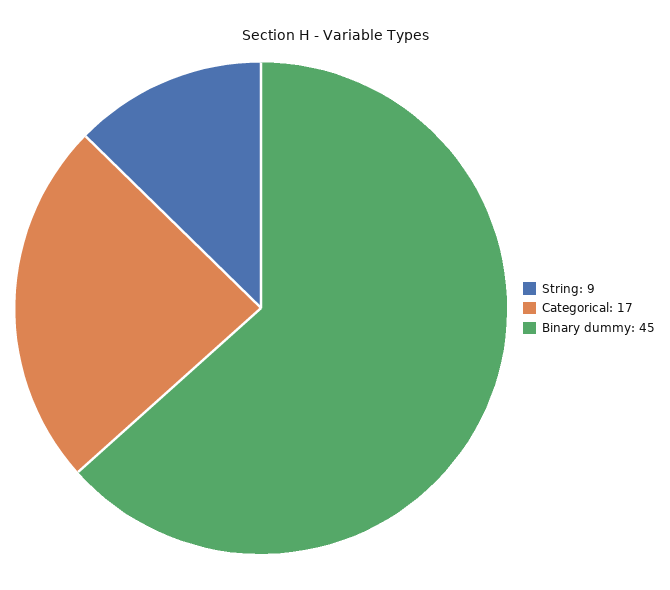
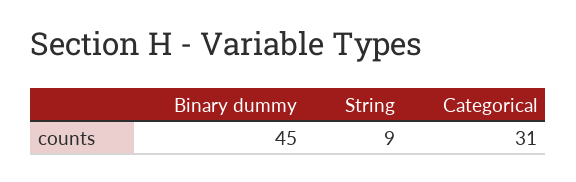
  {
    "String": 9,
-   "Categorical": 17,
+   "Categorical": 31,
    "Binary dummy": 45
  }

